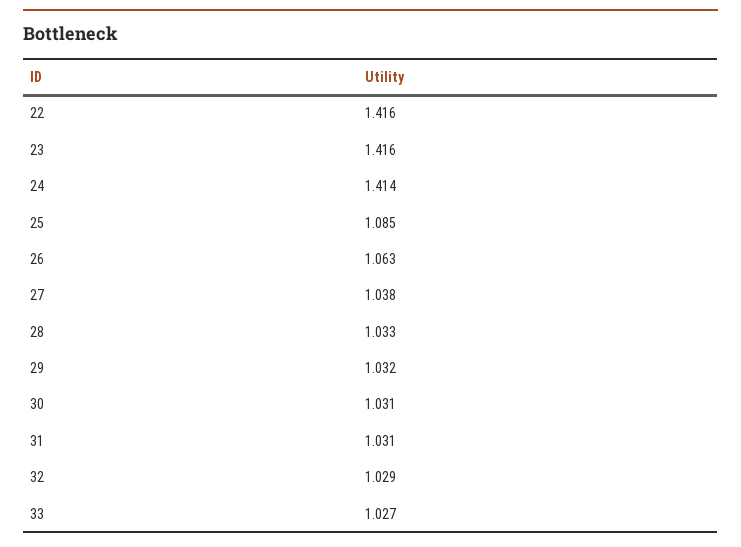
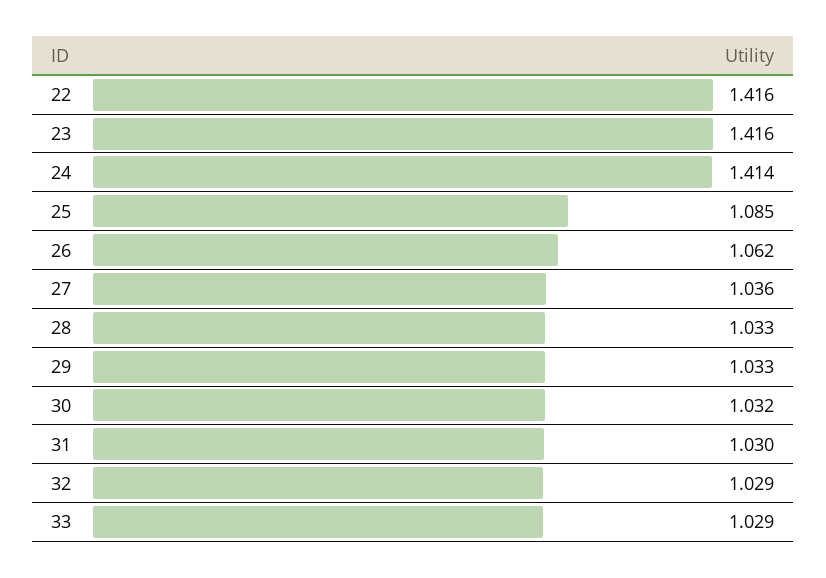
  {
    "22": 1.416,
    "23": 1.416,
    "24": 1.414,
    "25": 1.085,
-   "26": 1.063,
+   "26": 1.062,
-   "27": 1.038,
+   "27": 1.036,
    "28": 1.033,
-   "29": 1.032,
+   "29": 1.033,
-   "30": 1.031,
+   "30": 1.032,
-   "31": 1.031,
+   "31": 1.03,
    "32": 1.029,
-   "33": 1.027
+   "33": 1.029
  }

